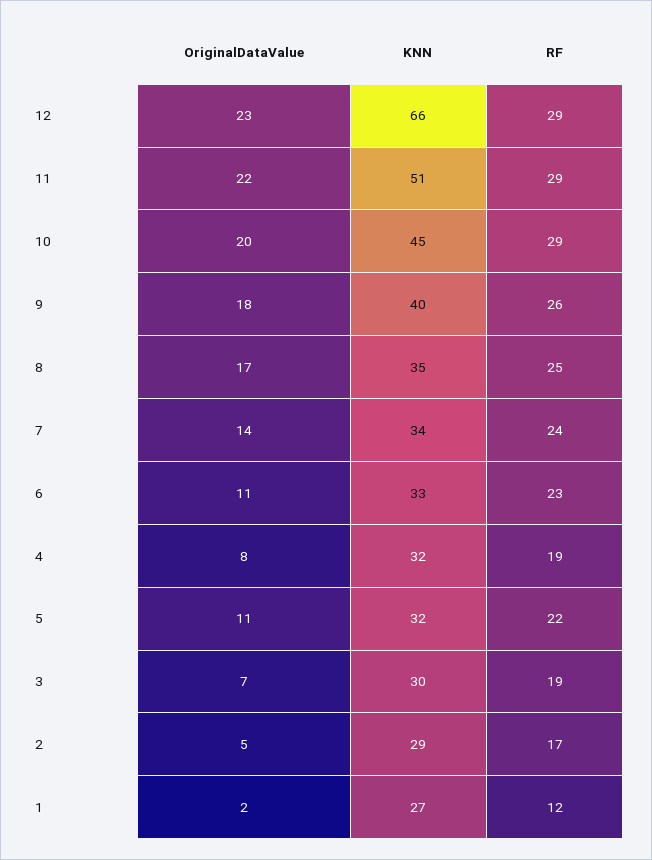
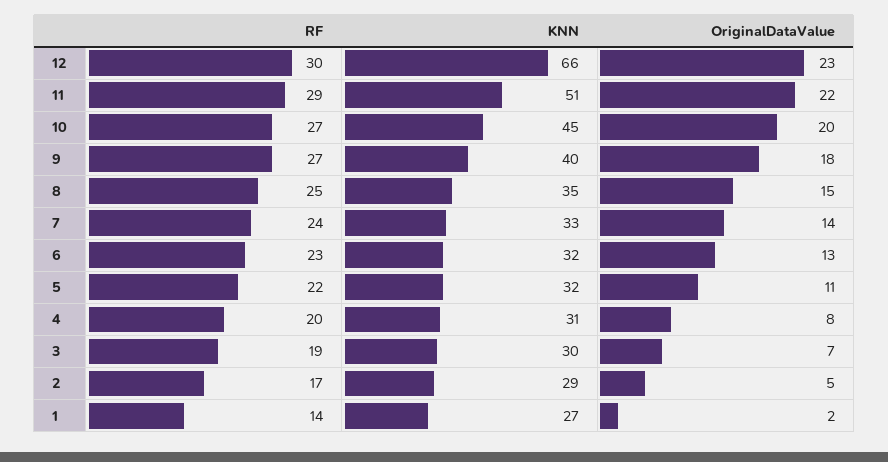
  {
    "OriginalDataValue": {
      "12": 23,
      "11": 22,
      "10": 20,
      "9": 18,
-     "8": 17,
+     "8": 15,
      "7": 14,
-     "6": 11,
+     "6": 13,
      "4": 8,
      "5": 11,
      "3": 7,
      "2": 5,
      "1": 2
    },
    "KNN": {
      "12": 66,
      "11": 51,
      "10": 45,
      "9": 40,
      "8": 35,
-     "7": 34,
+     "7": 33,
-     "6": 33,
+     "6": 32,
-     "4": 32,
+     "4": 31,
      "5": 32,
      "3": 30,
      "2": 29,
      "1": 27
    },
    "RF": {
-     "12": 29,
+     "12": 30,
      "11": 29,
-     "10": 29,
+     "10": 27,
-     "9": 26,
+     "9": 27,
      "8": 25,
      "7": 24,
      "6": 23,
-     "4": 19,
+     "4": 20,
      "5": 22,
      "3": 19,
      "2": 17,
-     "1": 12
+     "1": 14
    }
  }

